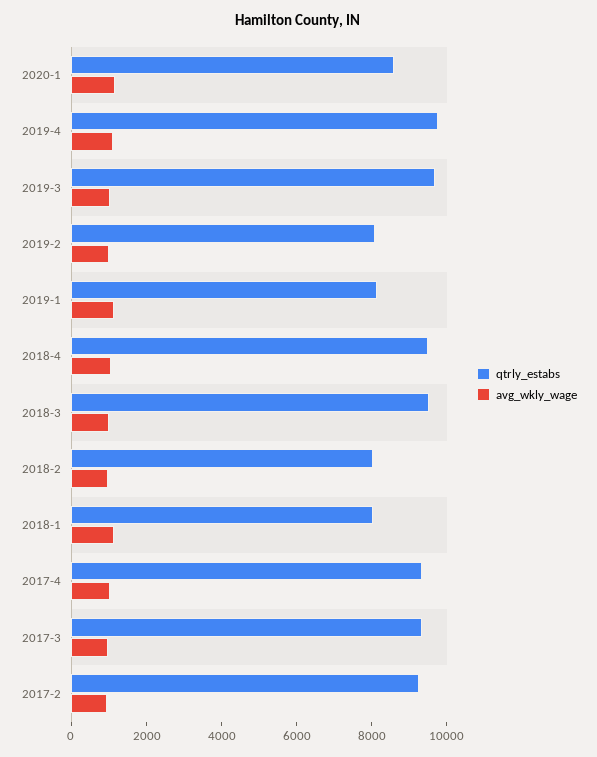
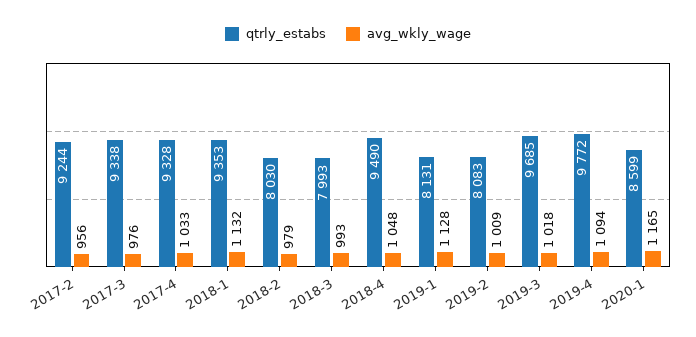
  {
    "qtrly_estabs": {
      "2020-1": 8599,
      "2019-4": 9772,
      "2019-3": 9685,
      "2019-2": 8083,
      "2019-1": 8131,
      "2018-4": 9490,
-     "2018-3": 9500,
+     "2018-3": 7993,
      "2018-2": 8030,
-     "2018-1": 8000,
+     "2018-1": 9353,
      "2017-4": 9328,
      "2017-3": 9338,
      "2017-2": 9244
    },
    "avg_wkly_wage": {
      "2020-1": 1165,
      "2019-4": 1094,
      "2019-3": 1018,
      "2019-2": 1009,
      "2019-1": 1128,
      "2018-4": 1048,
      "2018-3": 993,
      "2018-2": 979,
      "2018-1": 1132,
      "2017-4": 1033,
      "2017-3": 976,
      "2017-2": 956
    }
  }

